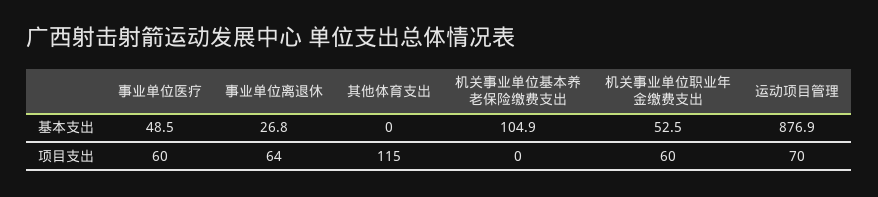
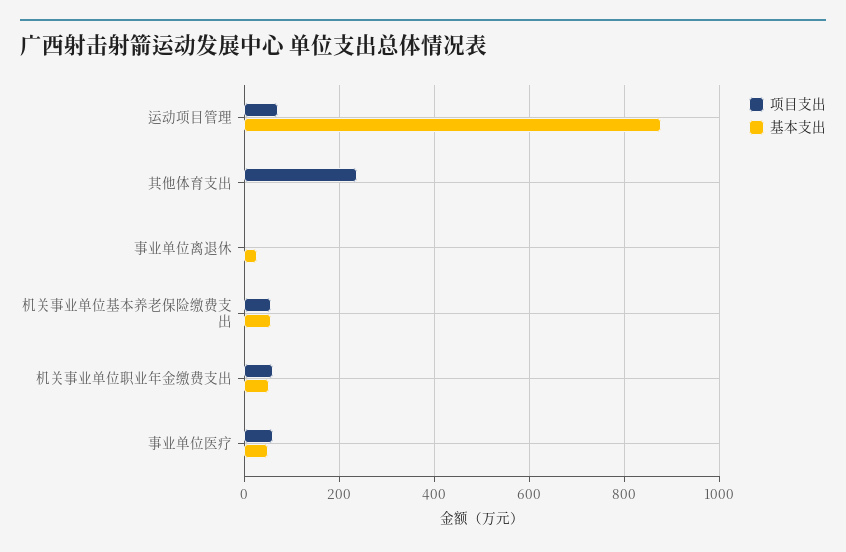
  {
    "基本支出": {
      "事业单位医疗": 48.5,
      "事业单位离退休": 26.8,
      "其他体育支出": 0,
-     "机关事业单位基本养老保险缴费支出": 104.9,
+     "机关事业单位基本养老保险缴费支出": 60,
      "机关事业单位职业年金缴费支出": 52.5,
      "运动项目管理": 876.9
    },
    "项目支出": {
      "事业单位医疗": 60,
-     "事业单位离退休": 64,
+     "事业单位离退休": 0,
-     "其他体育支出": 115,
+     "其他体育支出": 240,
-     "机关事业单位基本养老保险缴费支出": 0,
+     "机关事业单位基本养老保险缴费支出": 60,
      "机关事业单位职业年金缴费支出": 60,
      "运动项目管理": 70
    }
  }

